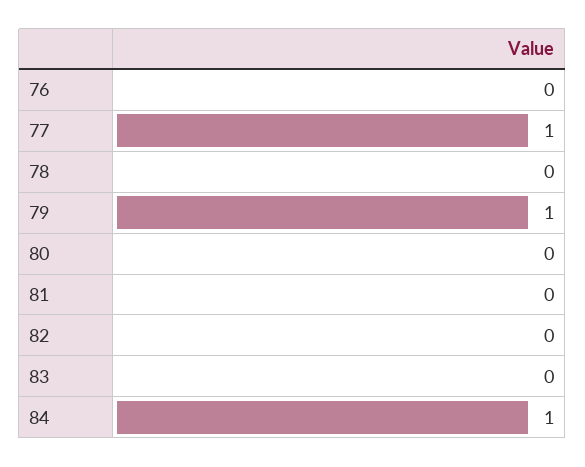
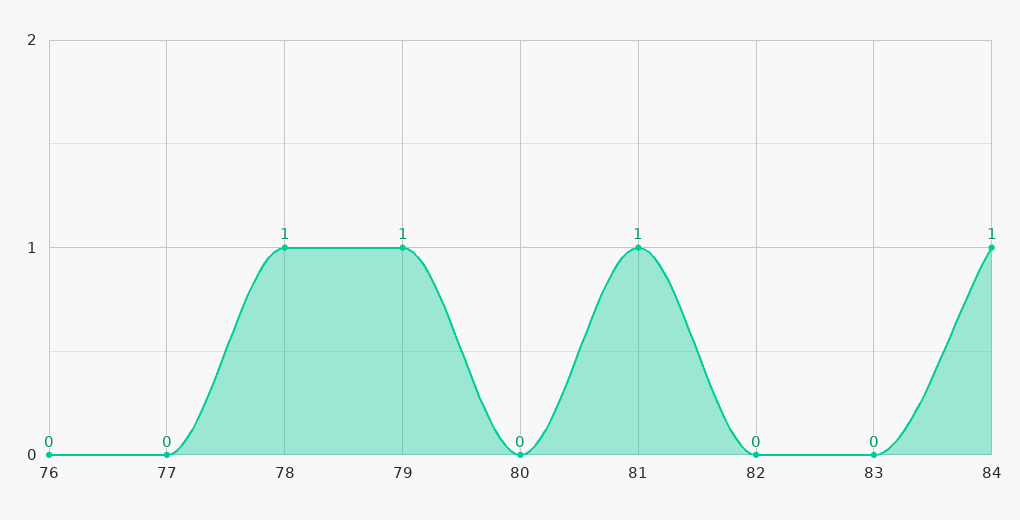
  {
    "76": 0,
-   "77": 1,
+   "77": 0,
-   "78": 0,
+   "78": 1,
    "79": 1,
    "80": 0,
-   "81": 0,
+   "81": 1,
    "82": 0,
    "83": 0,
    "84": 1
  }

